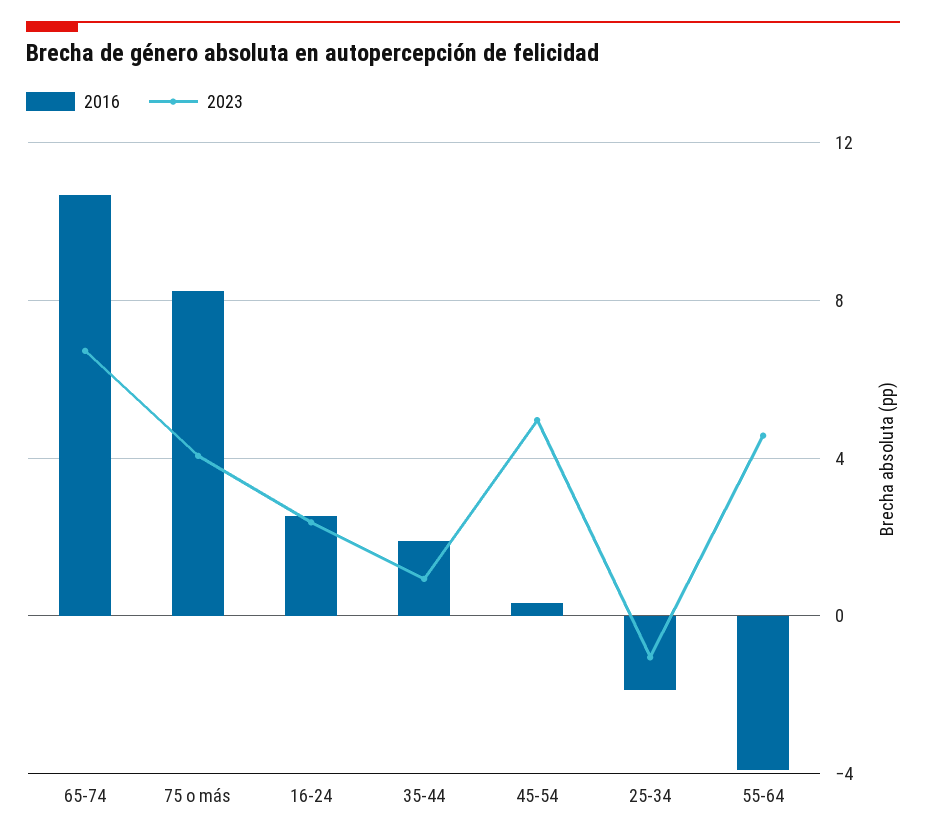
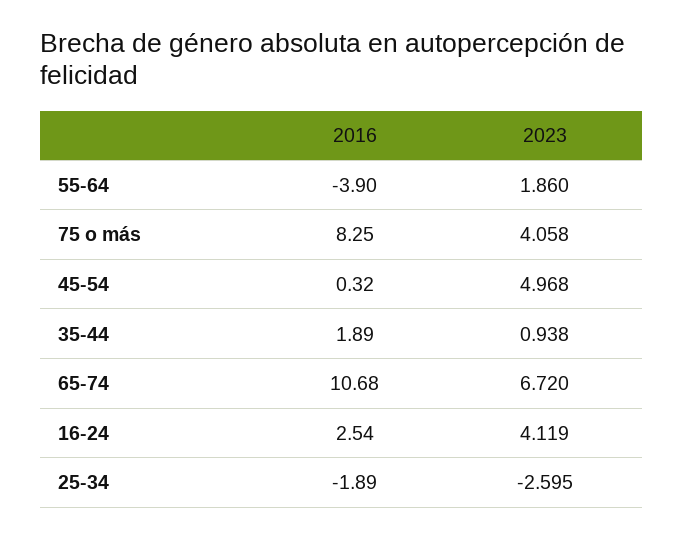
  {
    "2016": {
      "65-74": 10.68,
      "75 o más": 8.25,
      "16-24": 2.54,
      "35-44": 1.89,
      "45-54": 0.32,
      "25-34": -1.89,
      "55-64": -3.9
    },
    "2023": {
      "65-74": 6.72,
      "75 o más": 4.058,
-     "16-24": 2.5,
+     "16-24": 4.119,
      "35-44": 0.938,
      "45-54": 4.968,
-     "25-34": -1,
+     "25-34": -2.595,
-     "55-64": 4.5
+     "55-64": 1.86
    }
  }

